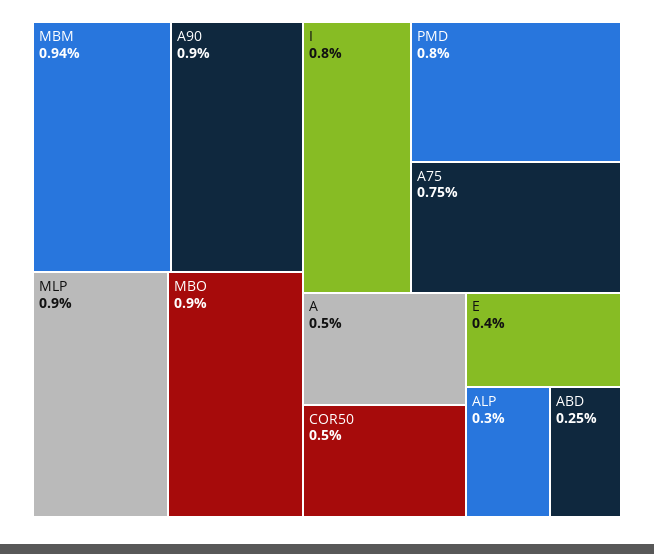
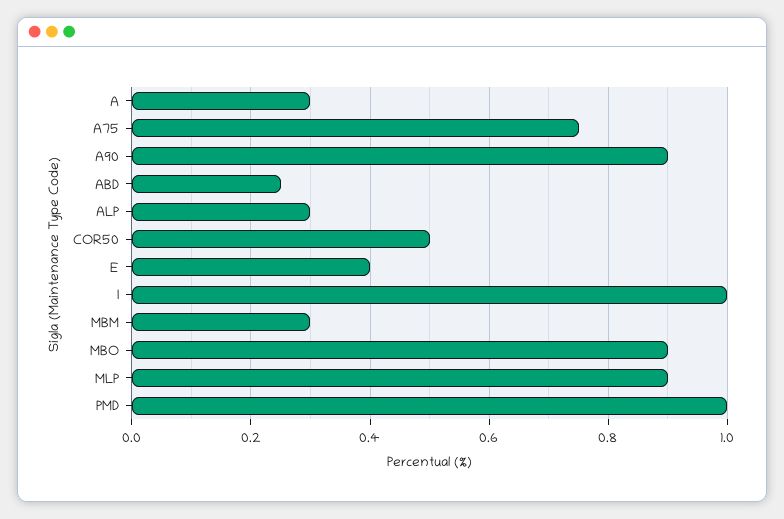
  {
-   "MBM": 0.94,
+   "MBM": 0.3,
    "A90": 0.9,
    "MLP": 0.9,
    "MBO": 0.9,
-   "I": 0.8,
+   "I": 1,
-   "PMD": 0.8,
+   "PMD": 1,
    "A75": 0.75,
-   "A": 0.5,
+   "A": 0.3,
    "COR50": 0.5,
    "E": 0.4,
    "ALP": 0.3,
    "ABD": 0.25
  }

